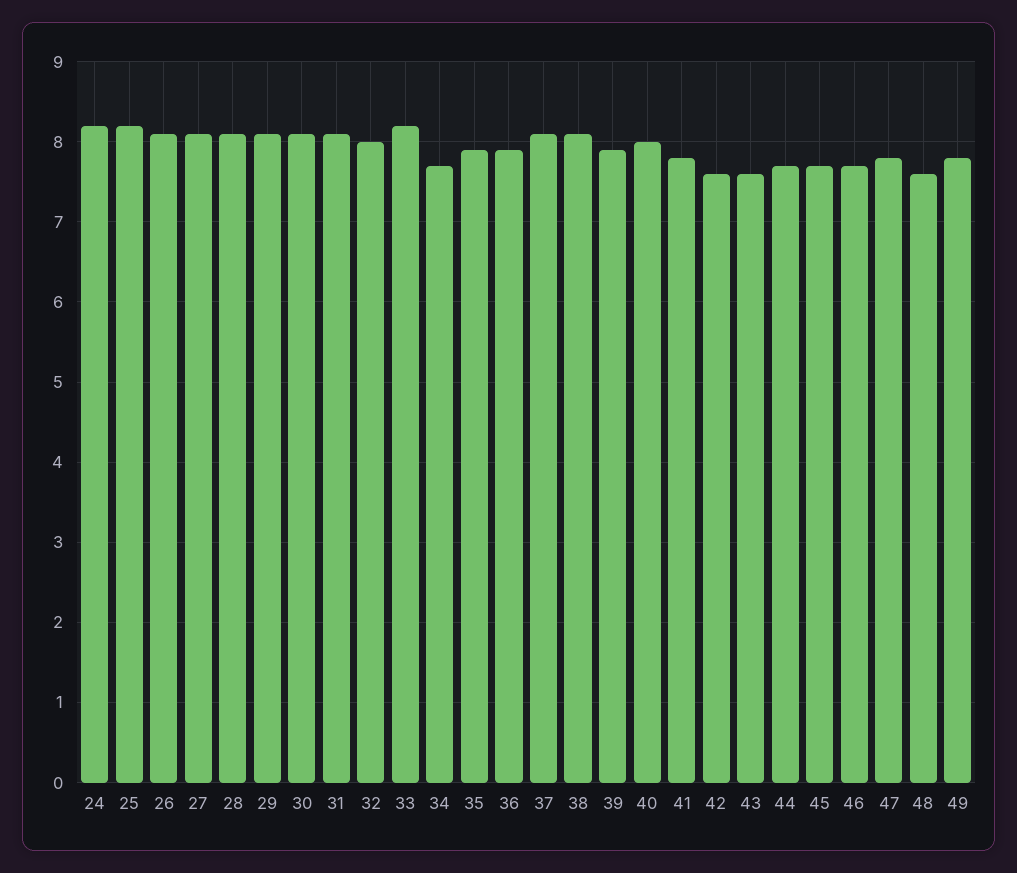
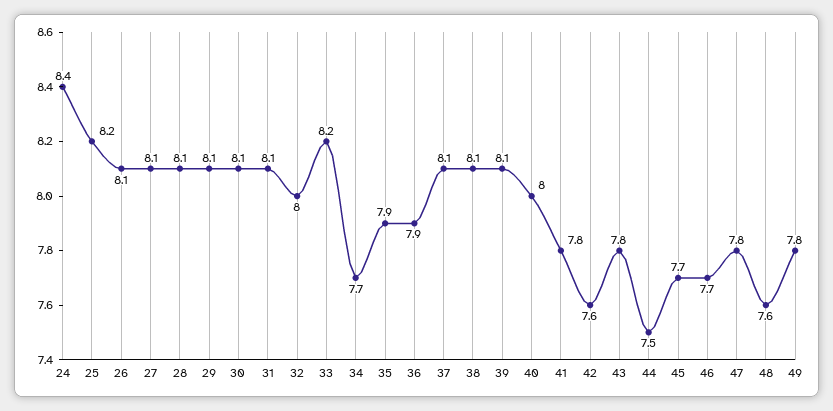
  {
-   "24": 8.2,
+   "24": 8.4,
    "25": 8.2,
    "26": 8.1,
    "27": 8.1,
    "28": 8.1,
    "29": 8.1,
    "30": 8.1,
    "31": 8.1,
    "32": 8,
    "33": 8.2,
    "34": 7.7,
    "35": 7.9,
    "36": 7.9,
    "37": 8.1,
    "38": 8.1,
-   "39": 7.9,
+   "39": 8.1,
    "40": 8,
    "41": 7.8,
    "42": 7.6,
-   "43": 7.6,
+   "43": 7.8,
-   "44": 7.7,
+   "44": 7.5,
    "45": 7.7,
    "46": 7.7,
    "47": 7.8,
    "48": 7.6,
    "49": 7.8
  }

